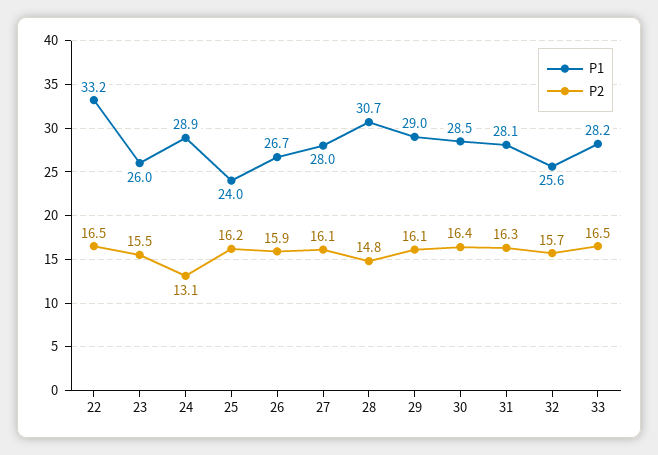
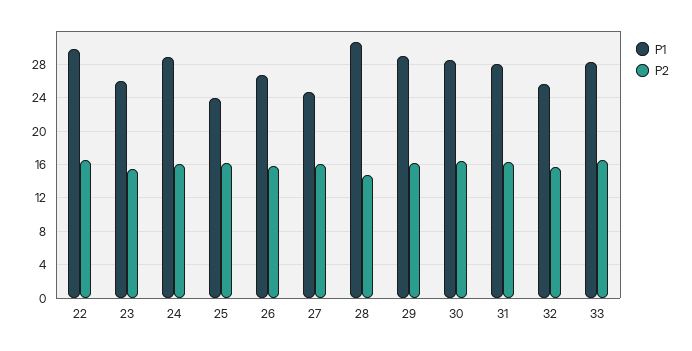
  {
    "P1": {
-     "22": 33.2,
+     "22": 30,
      "23": 26,
      "24": 28.9,
      "25": 24,
      "26": 26.7,
-     "27": 28,
+     "27": 25,
      "28": 30.7,
      "29": 29,
      "30": 28.5,
      "31": 28.1,
      "32": 25.6,
      "33": 28.2
    },
    "P2": {
      "22": 16.5,
      "23": 15.5,
-     "24": 13.1,
+     "24": 16,
      "25": 16.2,
      "26": 15.9,
      "27": 16.1,
      "28": 14.8,
      "29": 16.1,
      "30": 16.4,
      "31": 16.3,
      "32": 15.7,
      "33": 16.5
    }
  }

